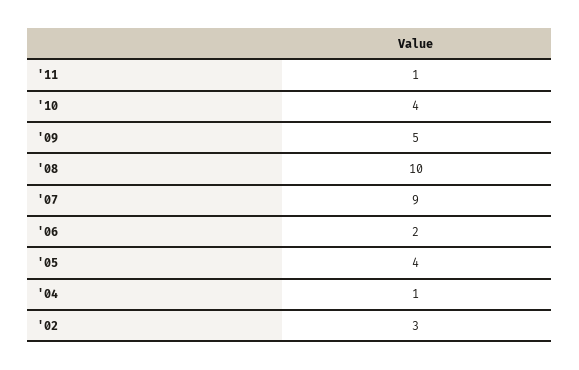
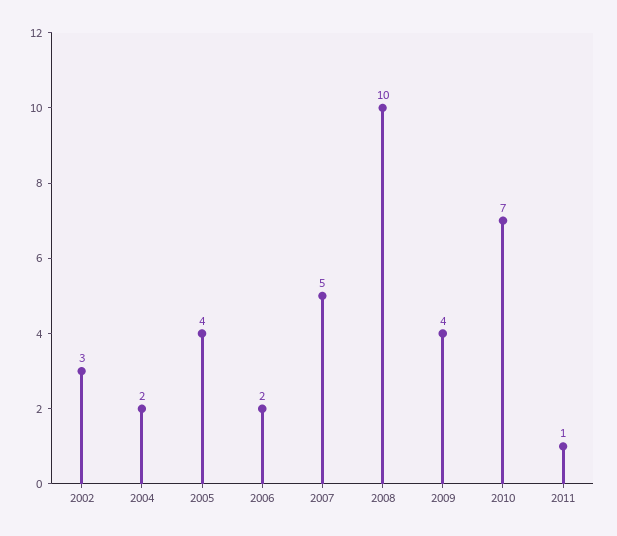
  {
    "'11": 1,
-   "'10": 4,
+   "'10": 7,
-   "'09": 5,
+   "'09": 4,
    "'08": 10,
-   "'07": 9,
+   "'07": 5,
    "'06": 2,
    "'05": 4,
-   "'04": 1,
+   "'04": 2,
    "'02": 3
  }

